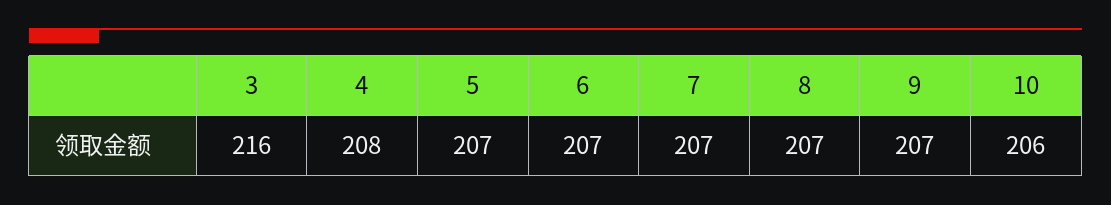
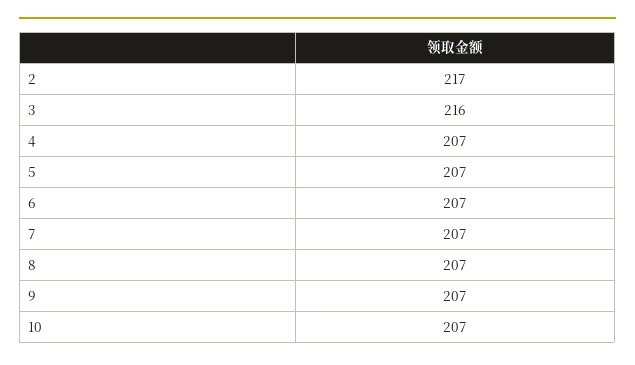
  {
    "3": 216,
-   "4": 208,
+   "4": 207,
    "5": 207,
    "6": 207,
    "7": 207,
    "8": 207,
    "9": 207,
-   "10": 206
+   "10": 207,
+   "2": 217
  }

